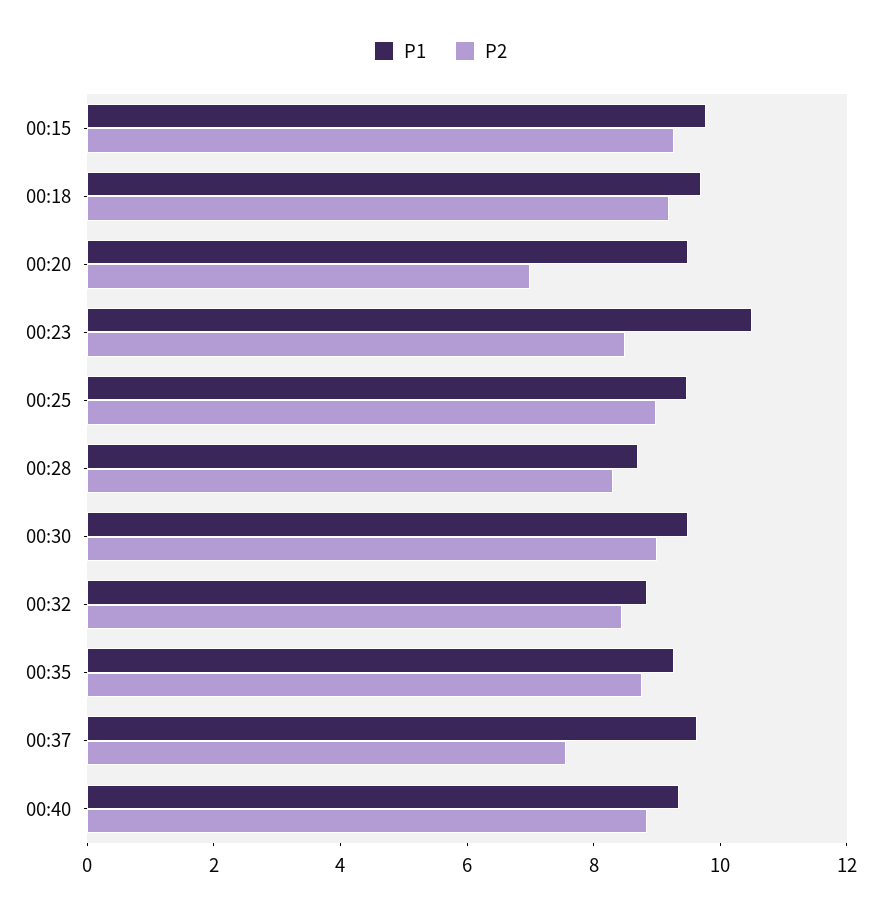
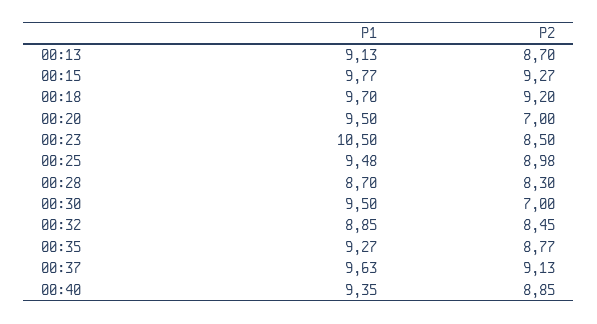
  {
    "P1": {
      "00:15": 9.77,
      "00:18": 9.7,
      "00:20": 9.5,
      "00:23": 10.5,
      "00:25": 9.48,
      "00:28": 8.7,
      "00:30": 9.5,
      "00:32": 8.85,
      "00:35": 9.27,
      "00:37": 9.63,
-     "00:40": 9.35
+     "00:40": 9.35,
+     "00:13": 9.13
    },
    "P2": {
      "00:15": 9.27,
      "00:18": 9.2,
      "00:20": 7,
      "00:23": 8.5,
      "00:25": 8.98,
      "00:28": 8.3,
-     "00:30": 9,
+     "00:30": 7,
      "00:32": 8.45,
      "00:35": 8.77,
-     "00:37": 7.5,
+     "00:37": 9.13,
-     "00:40": 8.85
+     "00:40": 8.85,
+     "00:13": 8.7
    }
  }

